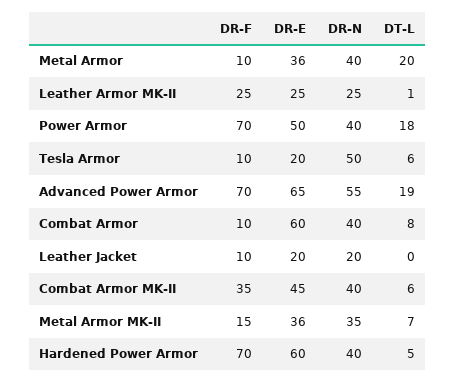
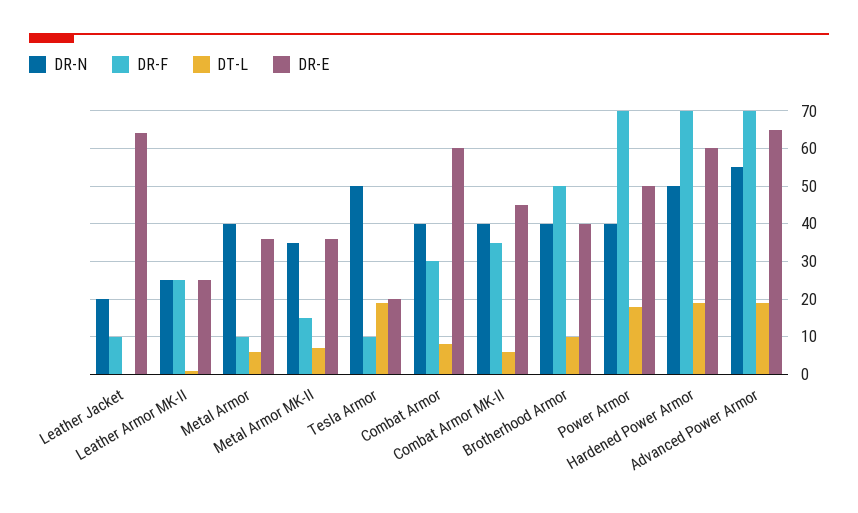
  {
    "DR-F": {
      "Metal Armor": 10,
      "Leather Armor MK-II": 25,
      "Power Armor": 70,
      "Tesla Armor": 10,
      "Advanced Power Armor": 70,
-     "Combat Armor": 10,
+     "Combat Armor": 30,
      "Leather Jacket": 10,
      "Combat Armor MK-II": 35,
      "Metal Armor MK-II": 15,
-     "Hardened Power Armor": 70
+     "Hardened Power Armor": 70,
+     "Brotherhood Armor": 50
    },
    "DR-E": {
      "Metal Armor": 36,
      "Leather Armor MK-II": 25,
      "Power Armor": 50,
      "Tesla Armor": 20,
      "Advanced Power Armor": 65,
      "Combat Armor": 60,
-     "Leather Jacket": 20,
+     "Leather Jacket": 65,
      "Combat Armor MK-II": 45,
      "Metal Armor MK-II": 36,
-     "Hardened Power Armor": 60
+     "Hardened Power Armor": 60,
+     "Brotherhood Armor": 40
    },
    "DR-N": {
      "Metal Armor": 40,
      "Leather Armor MK-II": 25,
      "Power Armor": 40,
      "Tesla Armor": 50,
      "Advanced Power Armor": 55,
      "Combat Armor": 40,
      "Leather Jacket": 20,
      "Combat Armor MK-II": 40,
      "Metal Armor MK-II": 35,
-     "Hardened Power Armor": 40
+     "Hardened Power Armor": 50,
+     "Brotherhood Armor": 40
    },
    "DT-L": {
-     "Metal Armor": 20,
+     "Metal Armor": 5,
      "Leather Armor MK-II": 1,
      "Power Armor": 18,
-     "Tesla Armor": 6,
+     "Tesla Armor": 20,
      "Advanced Power Armor": 19,
      "Combat Armor": 8,
      "Leather Jacket": 0,
      "Combat Armor MK-II": 6,
      "Metal Armor MK-II": 7,
-     "Hardened Power Armor": 5
+     "Hardened Power Armor": 20,
+     "Brotherhood Armor": 10
    }
  }

